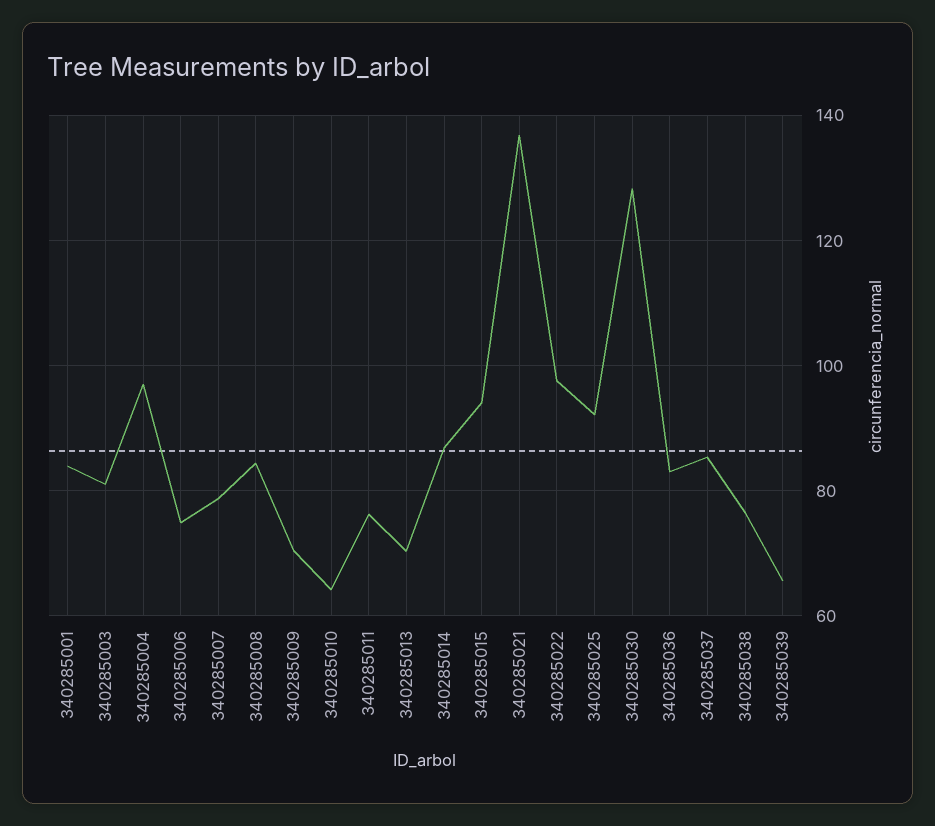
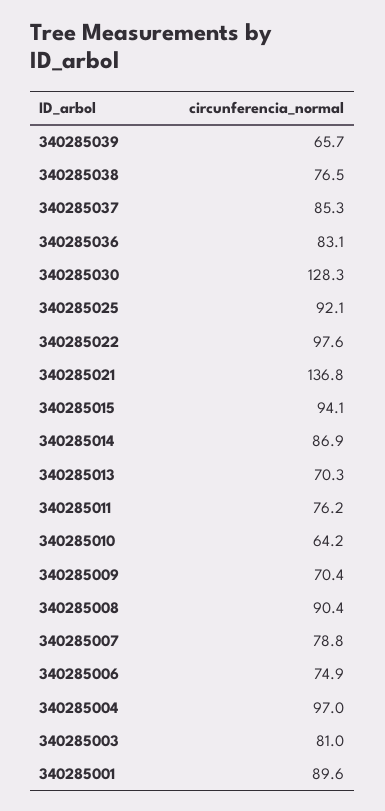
  {
-   "340285001": 84,
+   "340285001": 89.6,
    "340285003": 81,
    "340285004": 97,
    "340285006": 74.9,
    "340285007": 78.8,
-   "340285008": 84,
+   "340285008": 90.4,
    "340285009": 70.4,
    "340285010": 64.2,
    "340285011": 76.2,
    "340285013": 70.3,
    "340285014": 86.9,
    "340285015": 94.1,
    "340285021": 136.8,
    "340285022": 97.6,
    "340285025": 92.1,
    "340285030": 128.3,
    "340285036": 83.1,
    "340285037": 85.3,
    "340285038": 76.5,
    "340285039": 65.7
  }

